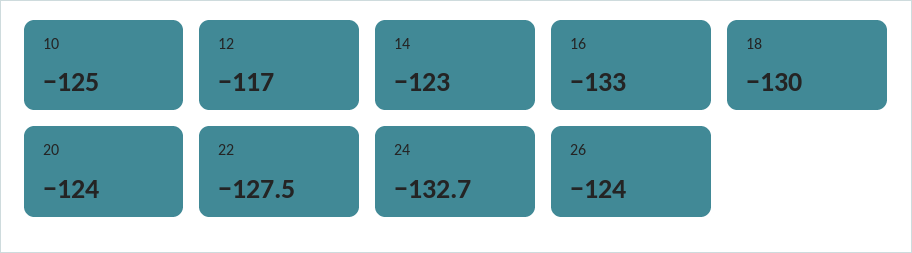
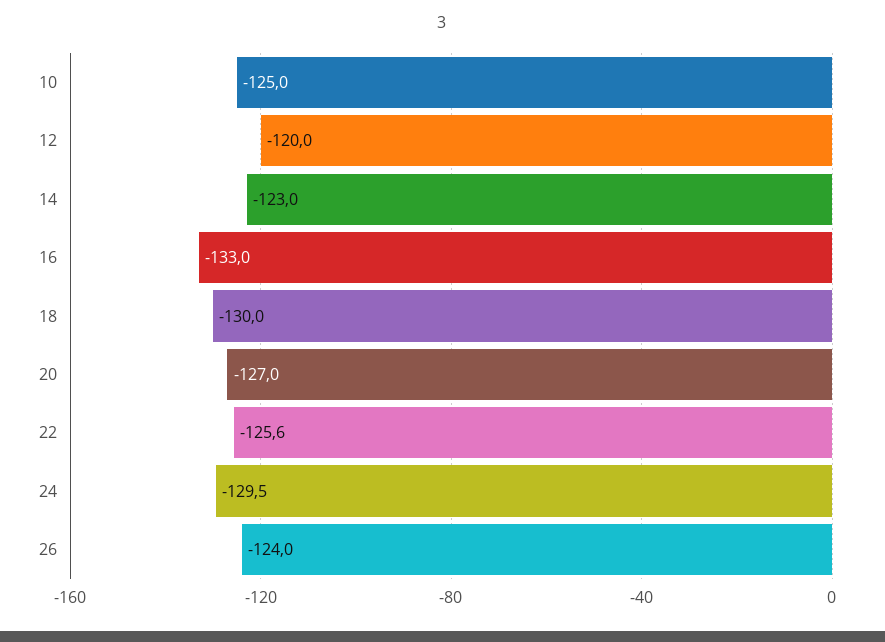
  {
    "10": -125,
-   "12": -117,
+   "12": -120,
    "14": -123,
    "16": -133,
    "18": -130,
-   "20": -124,
+   "20": -127,
-   "22": -127.5,
+   "22": -125.6,
-   "24": -132.7,
+   "24": -129.5,
    "26": -124
  }

